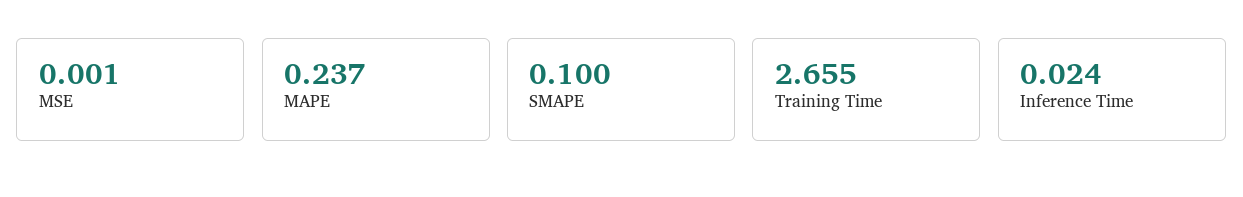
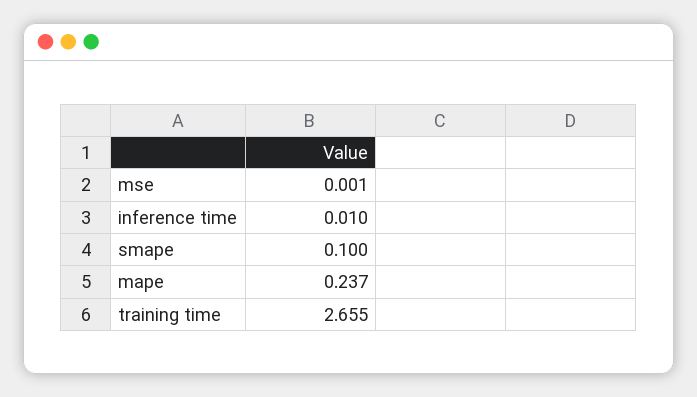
  {
    "MSE": 0.001,
    "MAPE": 0.237,
    "SMAPE": 0.1,
    "Training Time": 2.655,
-   "Inference Time": 0.024
+   "Inference Time": 0.01
  }

